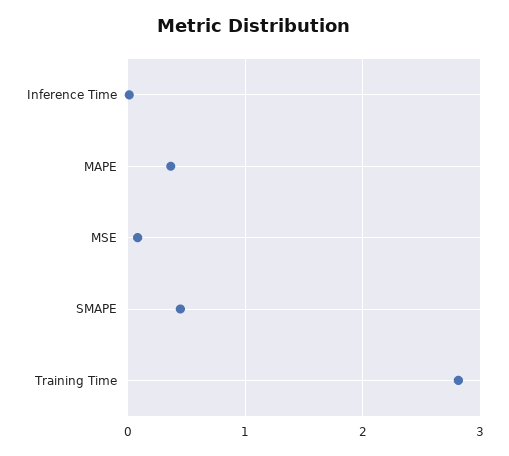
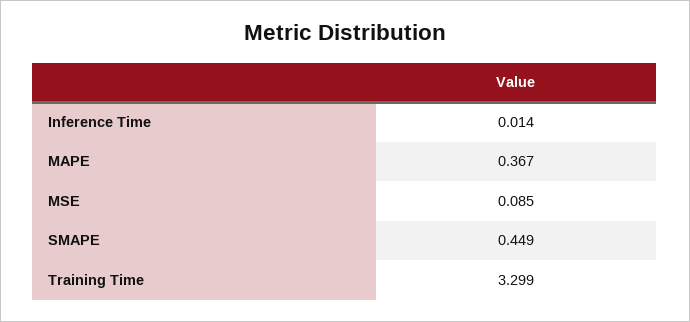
  {
    "Inference Time": 0.014,
    "MAPE": 0.367,
    "MSE": 0.085,
    "SMAPE": 0.449,
-   "Training Time": 2.8
+   "Training Time": 3.299
  }

